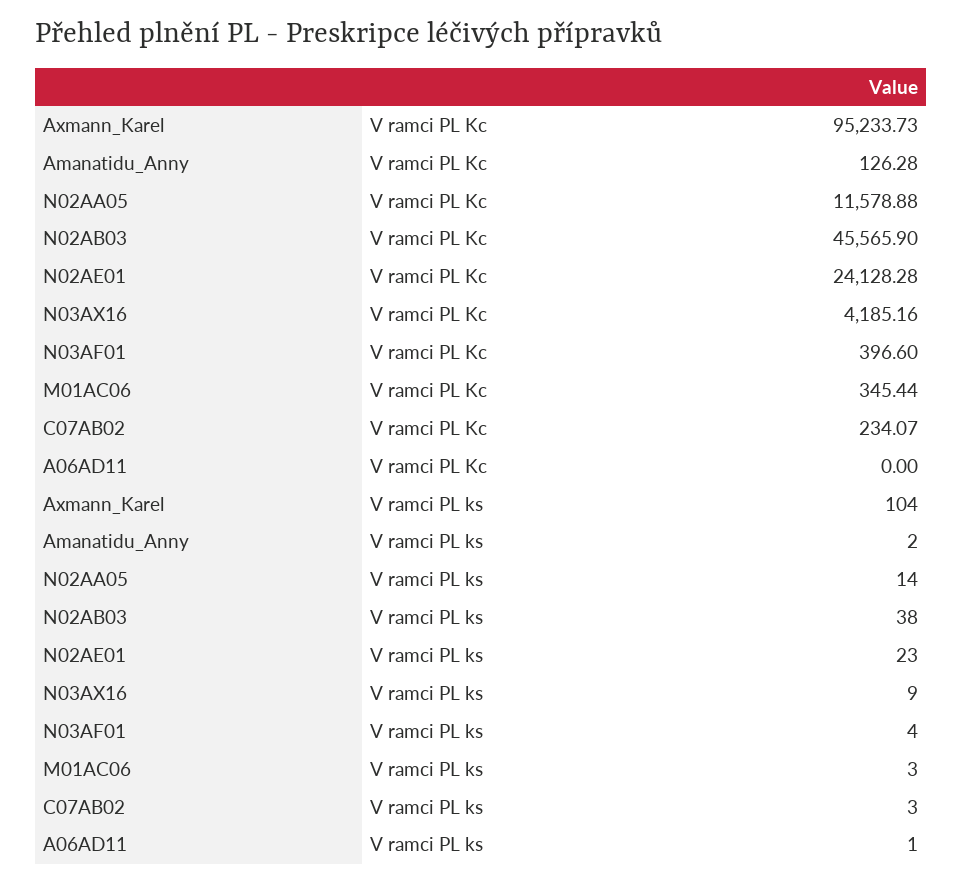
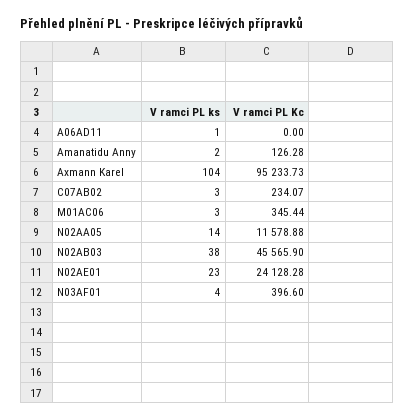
  {
    "Axmann_Karel": {
      "V ramci PL Kc": 95233.73,
      "V ramci PL ks": 104
    },
    "Amanatidu_Anny": {
      "V ramci PL Kc": 126.28,
      "V ramci PL ks": 2
    },
    "N02AA05": {
      "V ramci PL Kc": 11578.88,
      "V ramci PL ks": 14
    },
    "N02AB03": {
      "V ramci PL Kc": 45565.9,
      "V ramci PL ks": 38
    },
    "N02AE01": {
      "V ramci PL Kc": 24128.28,
      "V ramci PL ks": 23
    },
-   "N03AX16": {
-     "V ramci PL Kc": 4185.16,
-     "V ramci PL ks": 9
-   },
    "N03AF01": {
      "V ramci PL Kc": 396.6,
      "V ramci PL ks": 4
    },
    "M01AC06": {
      "V ramci PL Kc": 345.44,
      "V ramci PL ks": 3
    },
    "C07AB02": {
      "V ramci PL Kc": 234.07,
      "V ramci PL ks": 3
    },
    "A06AD11": {
      "V ramci PL Kc": 0,
      "V ramci PL ks": 1
    }
  }

